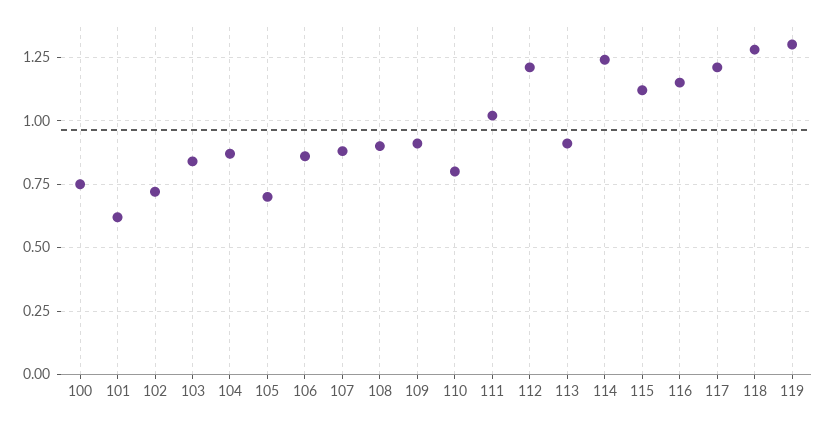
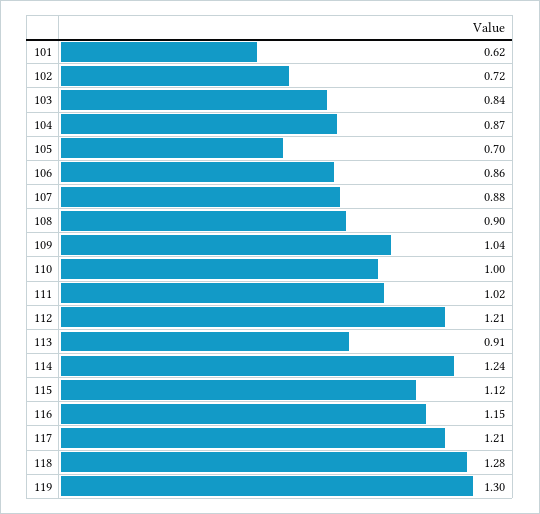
  {
-   "100": 0.75,
    "101": 0.62,
    "102": 0.72,
    "103": 0.84,
    "104": 0.87,
    "105": 0.7,
    "106": 0.86,
    "107": 0.88,
    "108": 0.9,
-   "109": 0.9,
+   "109": 1.04,
-   "110": 0.8,
+   "110": 1,
    "111": 1.02,
    "112": 1.21,
    "113": 0.91,
    "114": 1.24,
    "115": 1.12,
    "116": 1.15,
    "117": 1.21,
    "118": 1.28,
    "119": 1.3
  }

